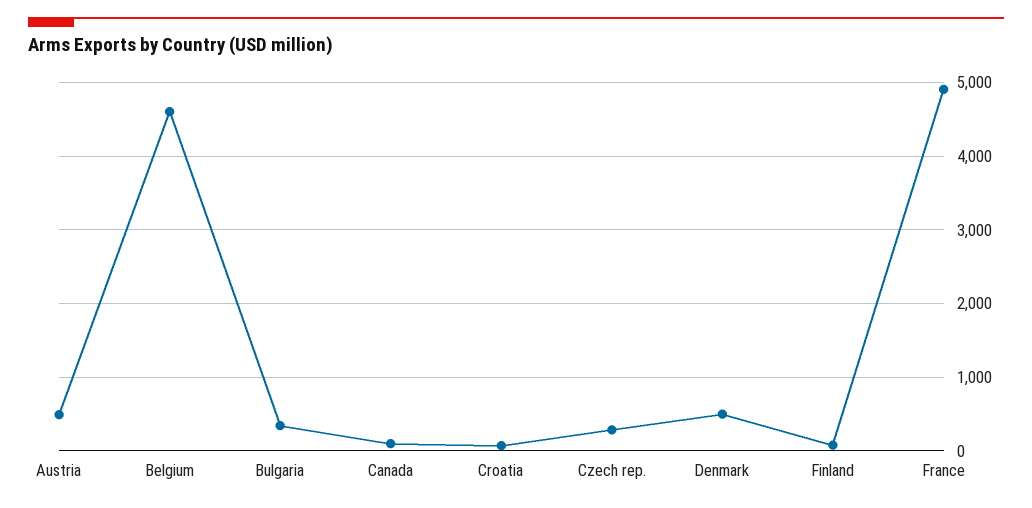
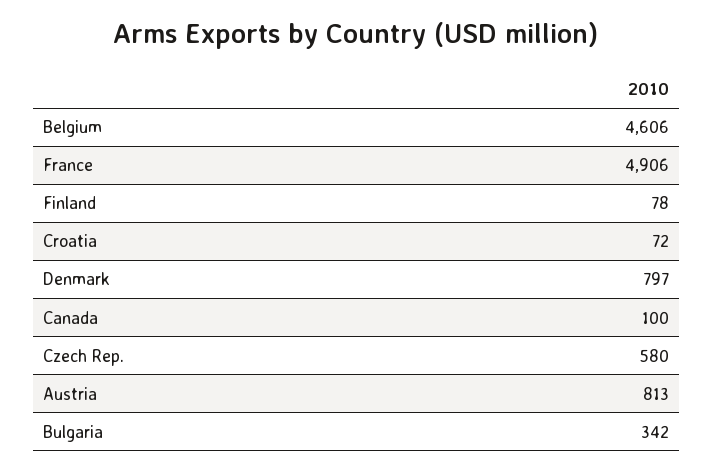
  {
-   "Austria": 500,
+   "Austria": 813,
    "Belgium": 4606,
    "Bulgaria": 342,
    "Canada": 100,
    "Croatia": 72,
-   "Czech rep.": 300,
+   "Czech rep.": 580,
-   "Denmark": 500,
+   "Denmark": 797,
    "Finland": 78,
    "France": 4906
  }

